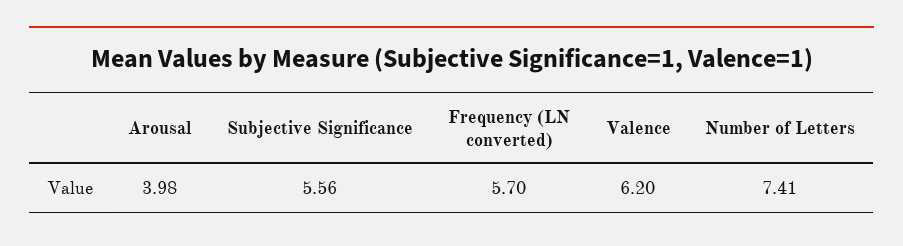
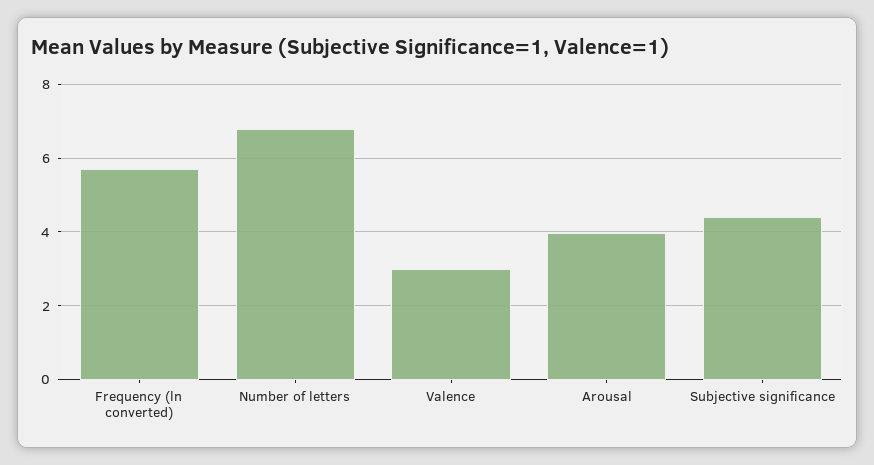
  {
    "Arousal": 3.98,
-   "Subjective Significance": 5.56,
+   "Subjective Significance": 4.4,
    "Frequency (LN converted)": 5.7,
-   "Valence": 6.2,
+   "Valence": 3,
-   "Number of Letters": 7.41
+   "Number of Letters": 6.8
  }

